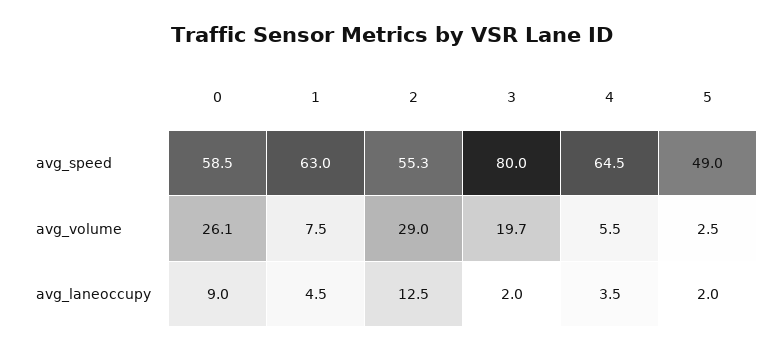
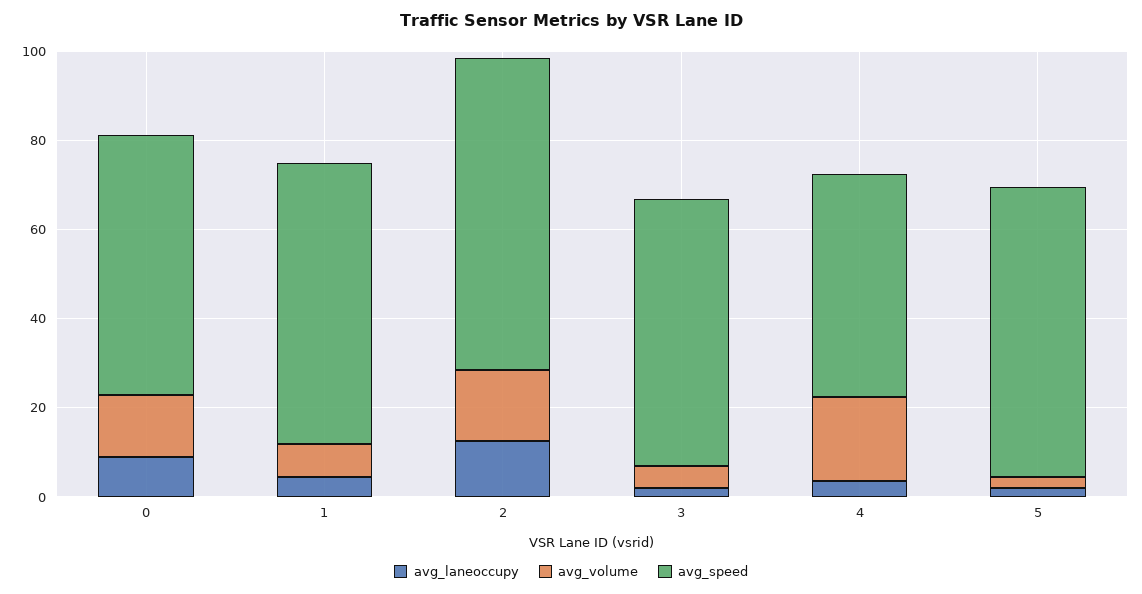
  {
    "avg_speed": {
      "0": 58.5,
      "1": 63,
-     "2": 55.3,
+     "2": 70,
-     "3": 80,
+     "3": 60,
-     "4": 64.5,
+     "4": 50,
-     "5": 49
+     "5": 65
    },
    "avg_volume": {
-     "0": 26.1,
+     "0": 15,
      "1": 7.5,
-     "2": 29,
+     "2": 15,
-     "3": 19.7,
+     "3": 5,
-     "4": 5.5,
+     "4": 20,
      "5": 2.5
    },
    "avg_laneoccupy": {
      "0": 9,
      "1": 4.5,
      "2": 12.5,
      "3": 2,
      "4": 3.5,
      "5": 2
    }
  }

